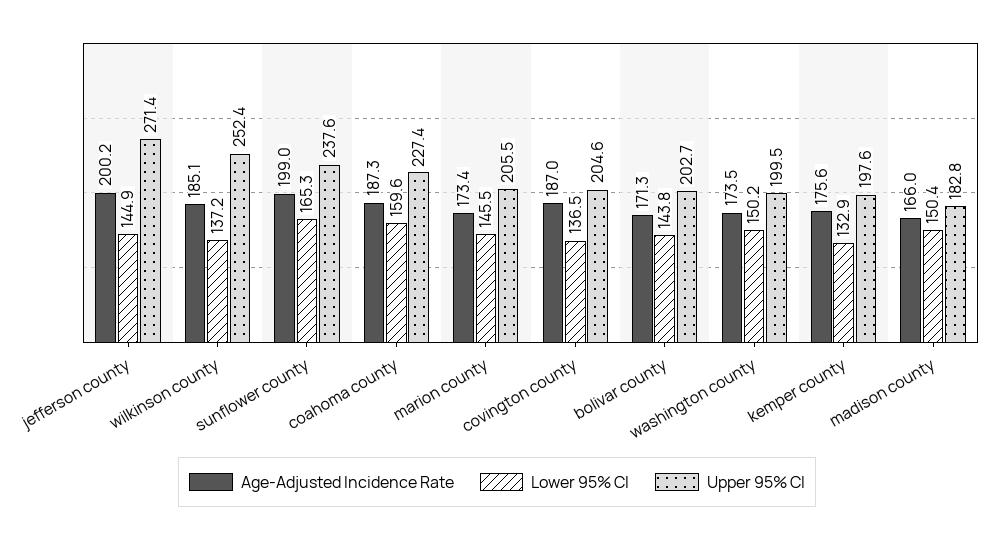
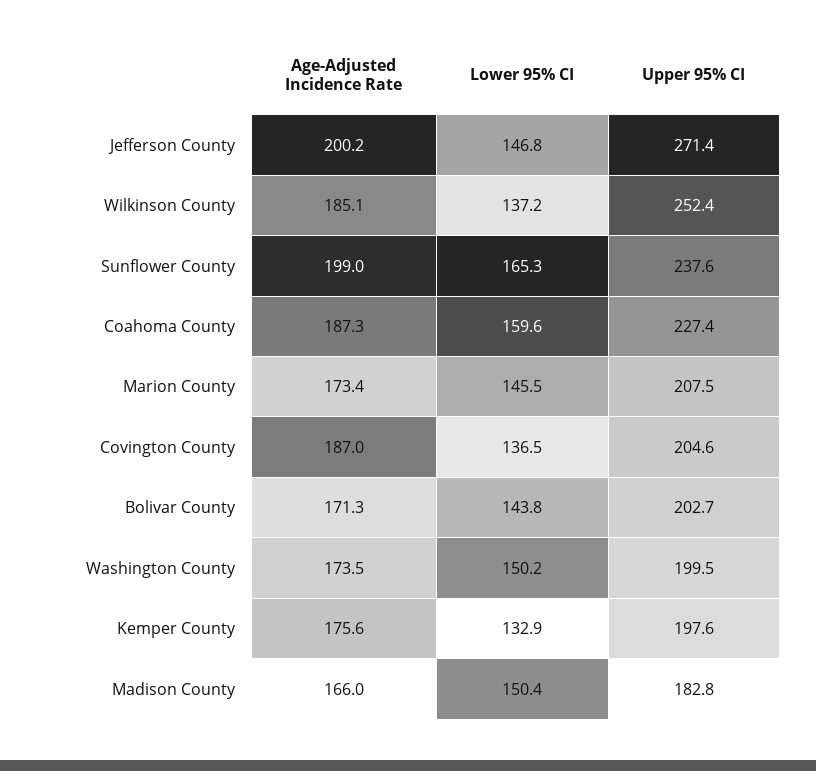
  {
    "Age-Adjusted Incidence Rate": {
      "jefferson county": 200.2,
      "wilkinson county": 185.1,
      "sunflower county": 199,
      "coahoma county": 187.3,
      "marion county": 173.4,
      "covington county": 187,
      "bolivar county": 171.3,
      "washington county": 173.5,
      "kemper county": 175.6,
      "madison county": 166
    },
    "Lower 95% CI": {
-     "jefferson county": 144.9,
+     "jefferson county": 146.8,
      "wilkinson county": 137.2,
      "sunflower county": 165.3,
      "coahoma county": 159.6,
      "marion county": 145.5,
      "covington county": 136.5,
      "bolivar county": 143.8,
      "washington county": 150.2,
      "kemper county": 132.9,
      "madison county": 150.4
    },
    "Upper 95% CI": {
      "jefferson county": 271.4,
      "wilkinson county": 252.4,
      "sunflower county": 237.6,
      "coahoma county": 227.4,
-     "marion county": 205.5,
+     "marion county": 207.5,
      "covington county": 204.6,
      "bolivar county": 202.7,
      "washington county": 199.5,
      "kemper county": 197.6,
      "madison county": 182.8
    }
  }

